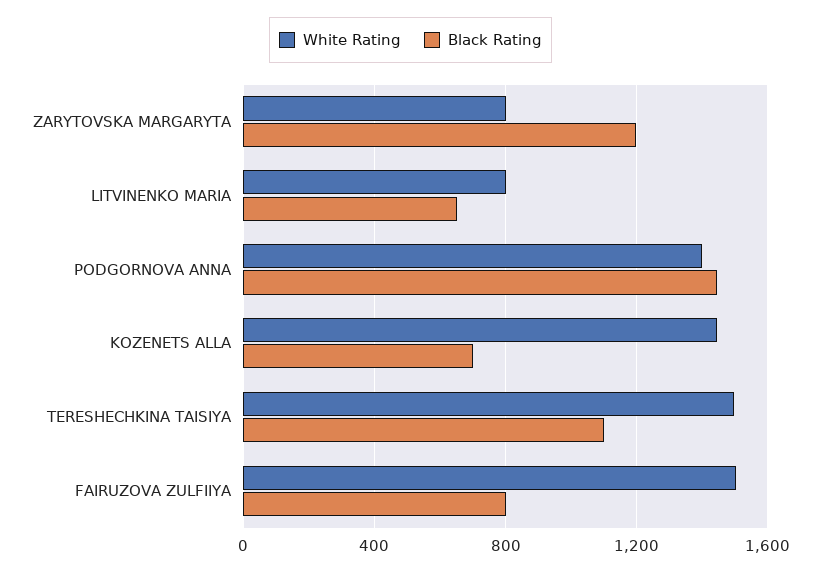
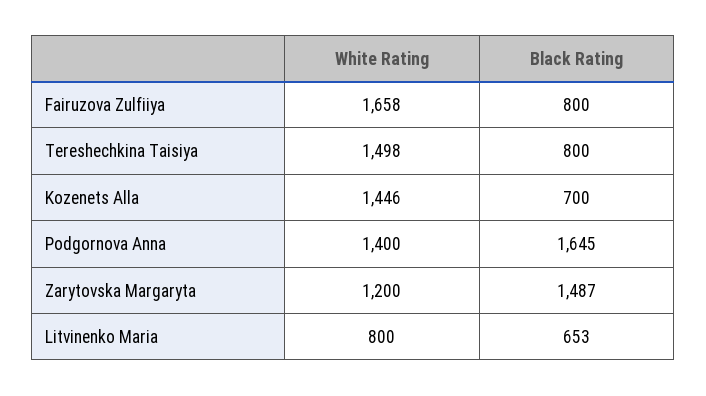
  {
    "White Rating": {
-     "ZARYTOVSKA MARGARYTA": 800,
+     "ZARYTOVSKA MARGARYTA": 1200,
      "LITVINENKO MARIA": 800,
      "PODGORNOVA ANNA": 1400,
      "KOZENETS ALLA": 1446,
      "TERESHECHKINA TAISIYA": 1498,
-     "FAIRUZOVA ZULFIIYA": 1500
+     "FAIRUZOVA ZULFIIYA": 1658
    },
    "Black Rating": {
-     "ZARYTOVSKA MARGARYTA": 1200,
+     "ZARYTOVSKA MARGARYTA": 1487,
      "LITVINENKO MARIA": 653,
-     "PODGORNOVA ANNA": 1450,
+     "PODGORNOVA ANNA": 1645,
      "KOZENETS ALLA": 700,
-     "TERESHECHKINA TAISIYA": 1100,
+     "TERESHECHKINA TAISIYA": 800,
      "FAIRUZOVA ZULFIIYA": 800
    }
  }

